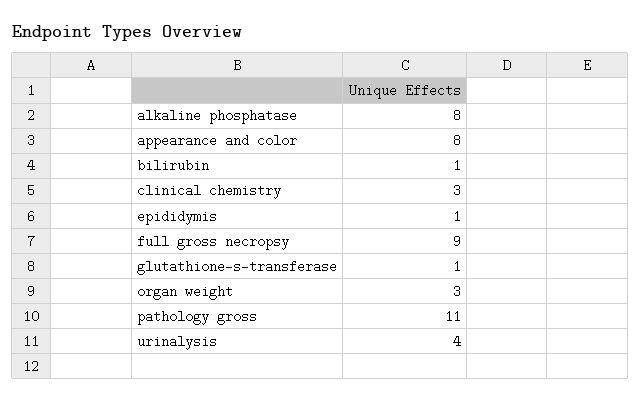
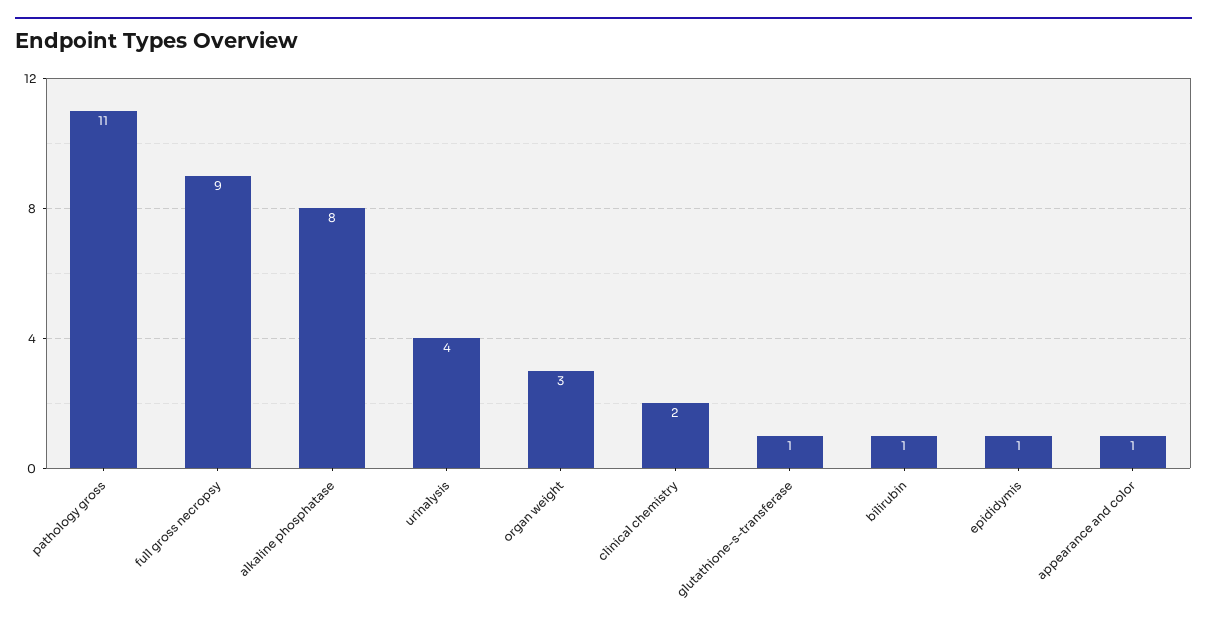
  {
    "alkaline phosphatase": 8,
-   "appearance and color": 8,
+   "appearance and color": 1,
    "bilirubin": 1,
-   "clinical chemistry": 3,
+   "clinical chemistry": 2,
    "epididymis": 1,
    "full gross necropsy": 9,
    "glutathione-s-transferase": 1,
    "organ weight": 3,
    "pathology gross": 11,
    "urinalysis": 4
  }

